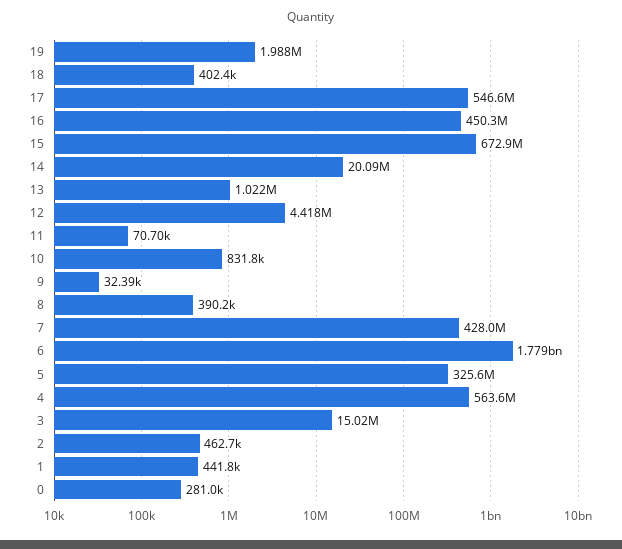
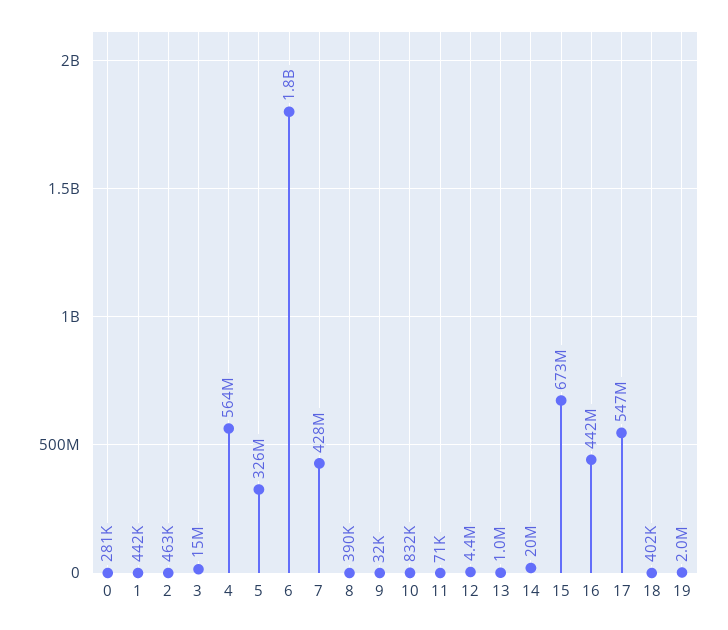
  {
    "19": 1988000,
    "18": 402400,
    "17": 546600000,
-   "16": 450300000,
+   "16": 442000000,
    "15": 672900000,
    "14": 20090000,
    "13": 1022000,
    "12": 4418000,
    "11": 70700,
    "10": 831800,
    "9": 32390,
    "8": 390200,
    "7": 428000000,
    "6": 1779000000,
    "5": 325600000,
    "4": 563600000,
    "3": 15020000,
    "2": 462700,
    "1": 441800,
    "0": 281000
  }

